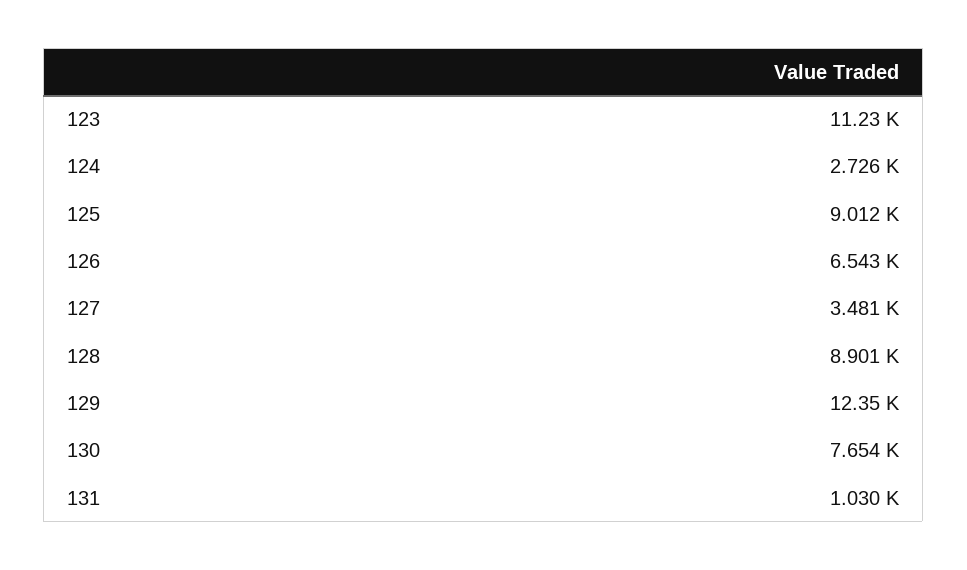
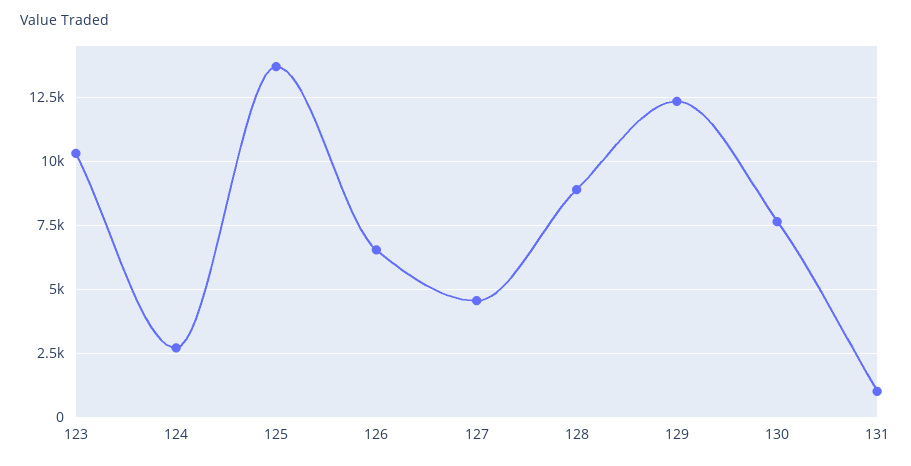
  {
-   "123": 11230,
+   "123": 10250,
    "124": 2726,
-   "125": 9012,
+   "125": 13750,
    "126": 6543,
-   "127": 3481,
+   "127": 4500,
    "128": 8901,
    "129": 12350,
    "130": 7654,
    "131": 1030
  }

